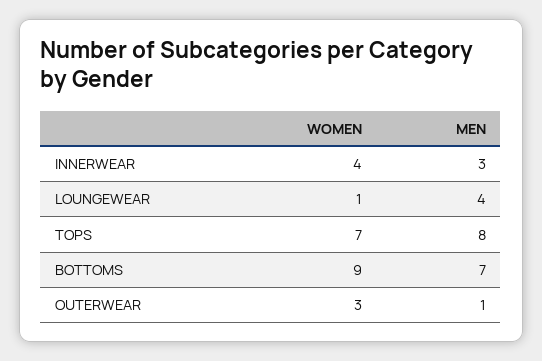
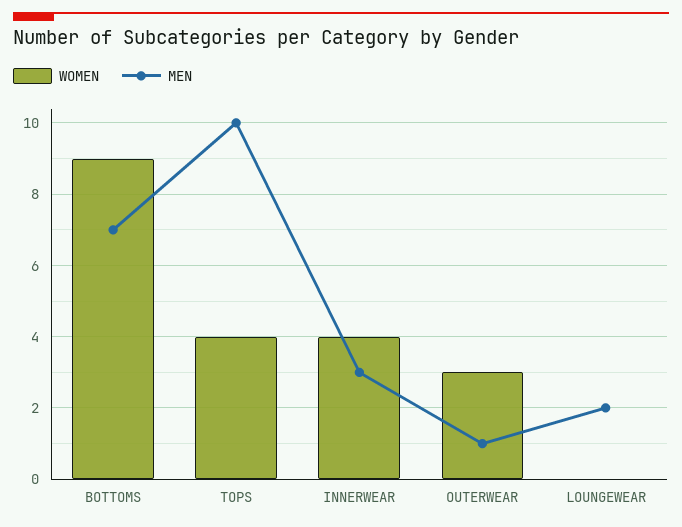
  {
    "WOMEN": {
      "INNERWEAR": 4,
-     "LOUNGEWEAR": 1,
+     "LOUNGEWEAR": 0,
-     "TOPS": 7,
+     "TOPS": 4,
      "BOTTOMS": 9,
      "OUTERWEAR": 3
    },
    "MEN": {
      "INNERWEAR": 3,
-     "LOUNGEWEAR": 4,
+     "LOUNGEWEAR": 2,
-     "TOPS": 8,
+     "TOPS": 10,
      "BOTTOMS": 7,
      "OUTERWEAR": 1
    }
  }

